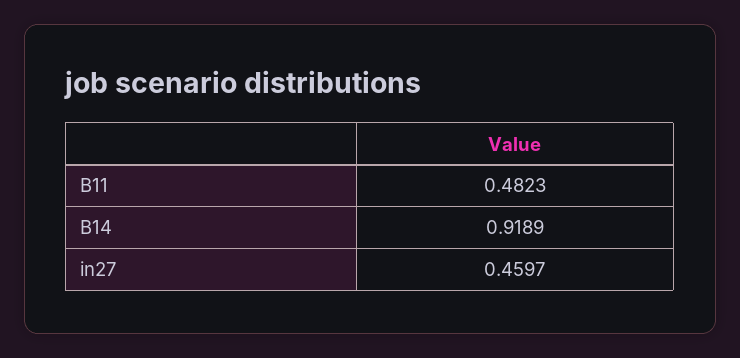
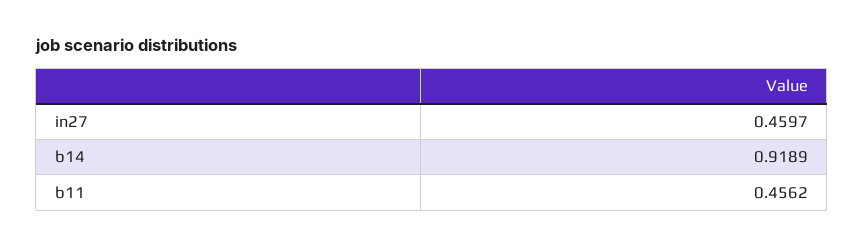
  {
-   "B11": 0.4823,
+   "B11": 0.4562,
    "B14": 0.9189,
    "in27": 0.4597
  }

